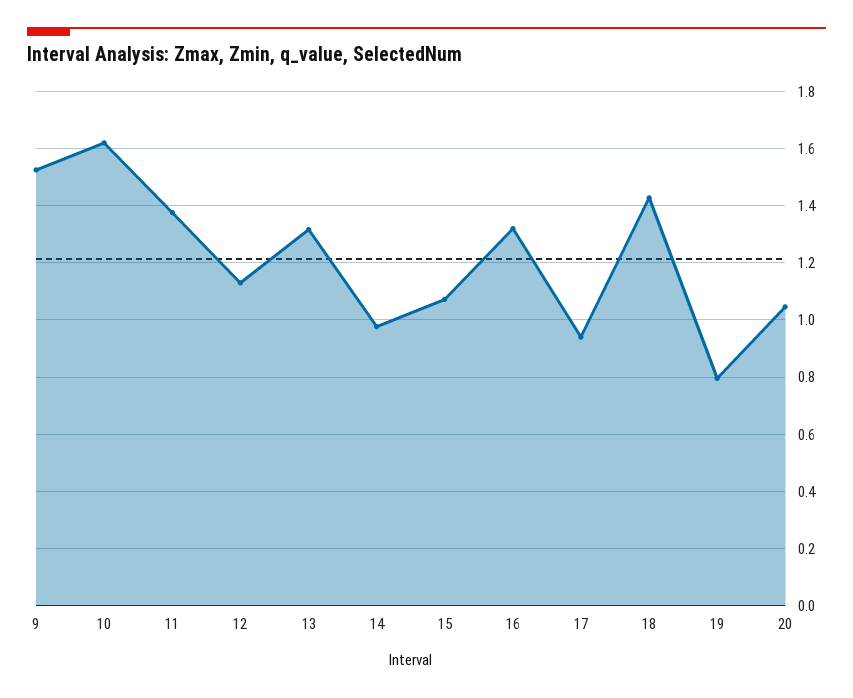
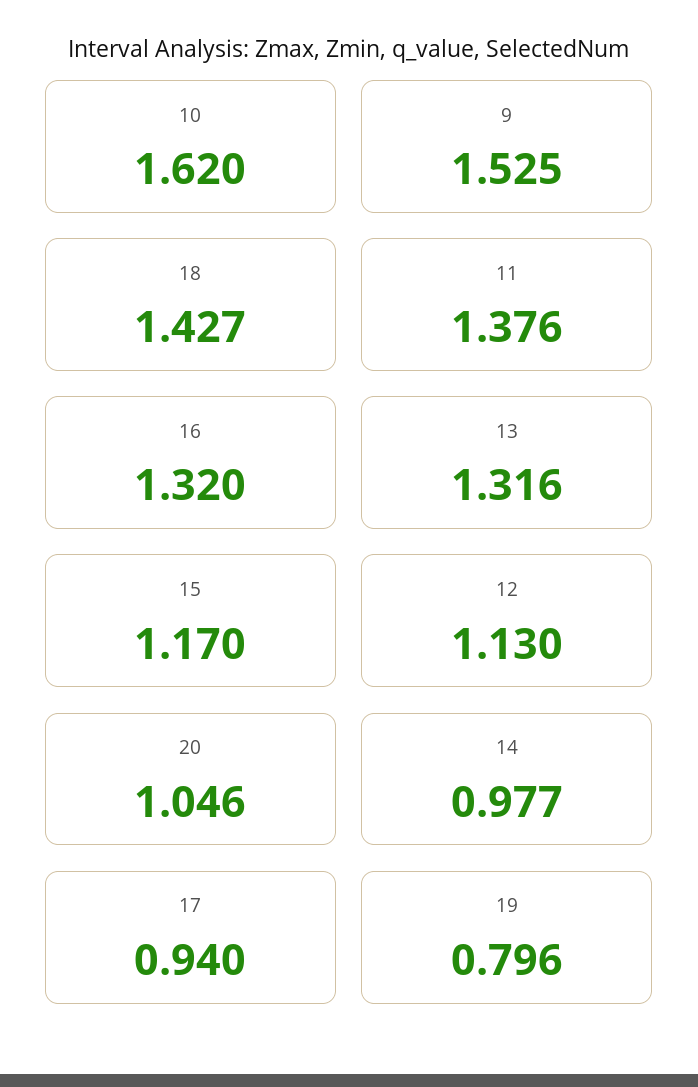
  {
    "9": 1.525,
    "10": 1.62,
    "11": 1.376,
    "12": 1.13,
    "13": 1.316,
    "14": 0.977,
-   "15": 1.075,
+   "15": 1.17,
    "16": 1.32,
    "17": 0.94,
    "18": 1.427,
    "19": 0.796,
    "20": 1.046
  }

